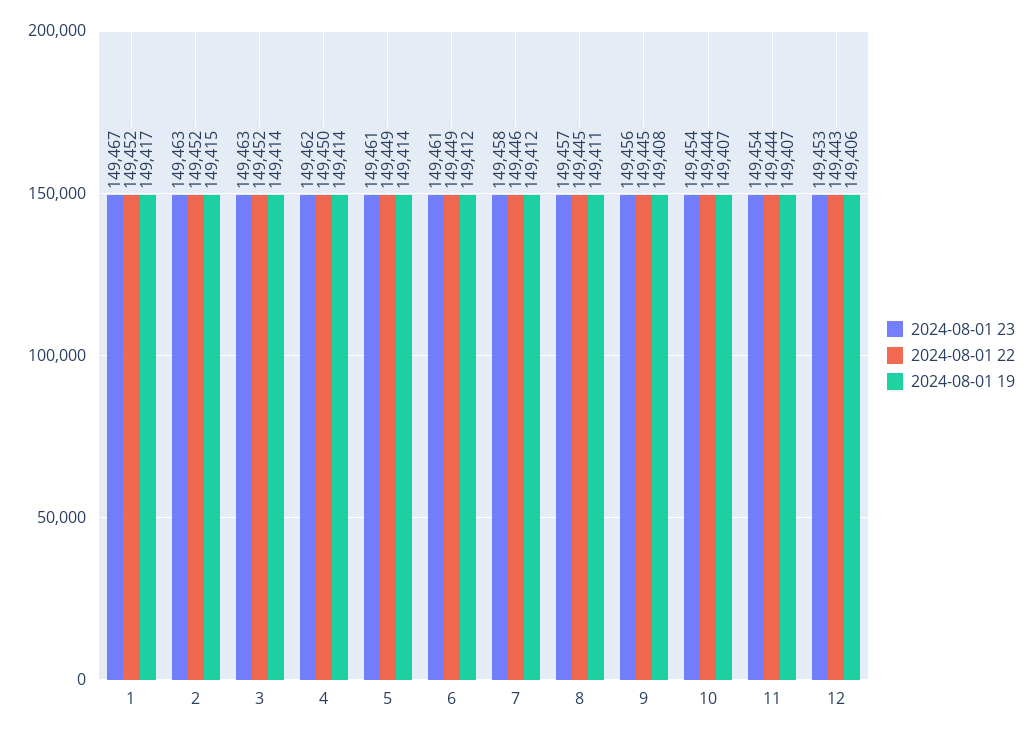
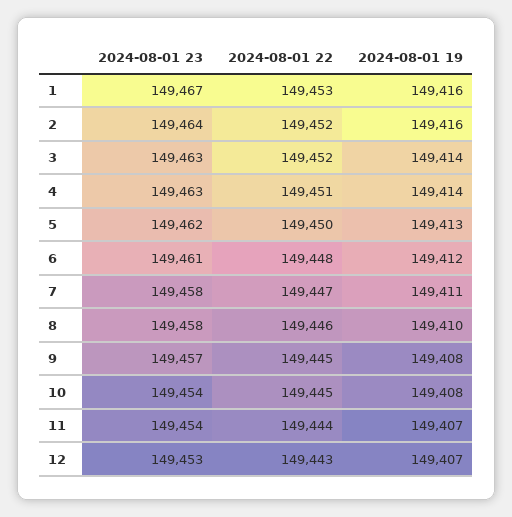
  {
    "2024-08-01 23": {
      "1": 149467,
-     "2": 149463,
+     "2": 149464,
      "3": 149463,
-     "4": 149462,
+     "4": 149463,
-     "5": 149461,
+     "5": 149462,
      "6": 149461,
      "7": 149458,
-     "8": 149457,
+     "8": 149458,
-     "9": 149456,
+     "9": 149457,
      "10": 149454,
      "11": 149454,
      "12": 149453
    },
    "2024-08-01 22": {
-     "1": 149452,
+     "1": 149453,
      "2": 149452,
      "3": 149452,
-     "4": 149450,
+     "4": 149451,
-     "5": 149449,
+     "5": 149450,
-     "6": 149449,
+     "6": 149448,
-     "7": 149446,
+     "7": 149447,
-     "8": 149445,
+     "8": 149446,
      "9": 149445,
-     "10": 149444,
+     "10": 149445,
      "11": 149444,
      "12": 149443
    },
    "2024-08-01 19": {
-     "1": 149417,
+     "1": 149416,
-     "2": 149415,
+     "2": 149416,
      "3": 149414,
      "4": 149414,
-     "5": 149414,
+     "5": 149413,
      "6": 149412,
-     "7": 149412,
+     "7": 149411,
-     "8": 149411,
+     "8": 149410,
      "9": 149408,
-     "10": 149407,
+     "10": 149408,
      "11": 149407,
-     "12": 149406
+     "12": 149407
    }
  }

